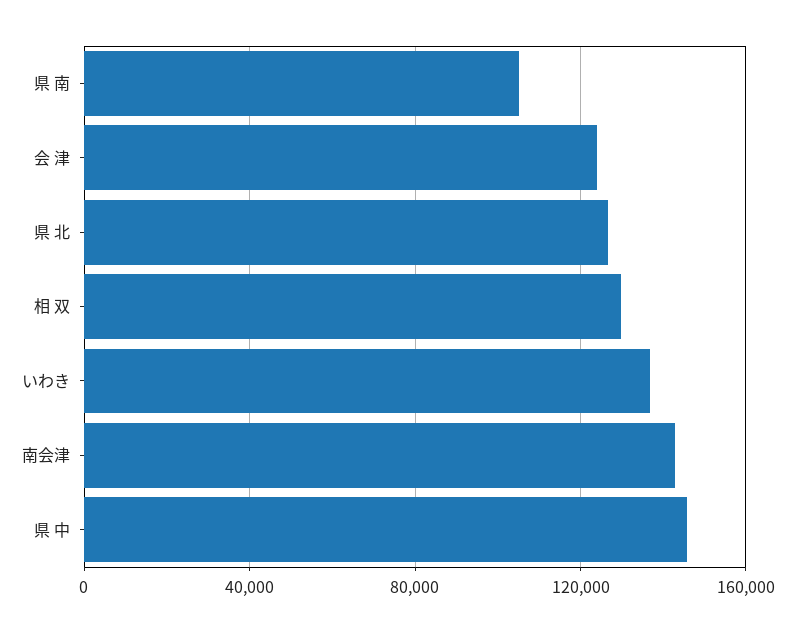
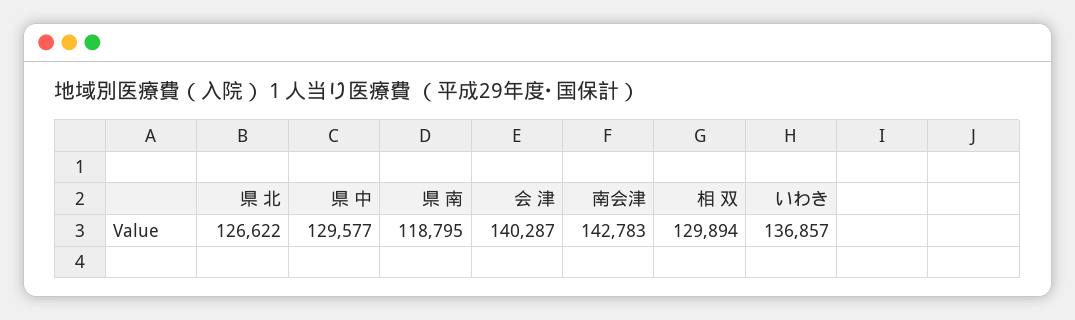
  {
-   "県 南": 105000,
+   "県 南": 118795,
-   "会 津": 125000,
+   "会 津": 140287,
    "県 北": 126622,
    "相 双": 129894,
    "いわき": 136857,
    "南会津": 142783,
-   "県 中": 145000
+   "県 中": 129577
  }

